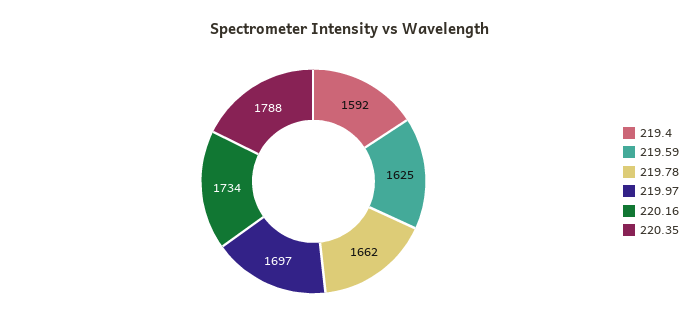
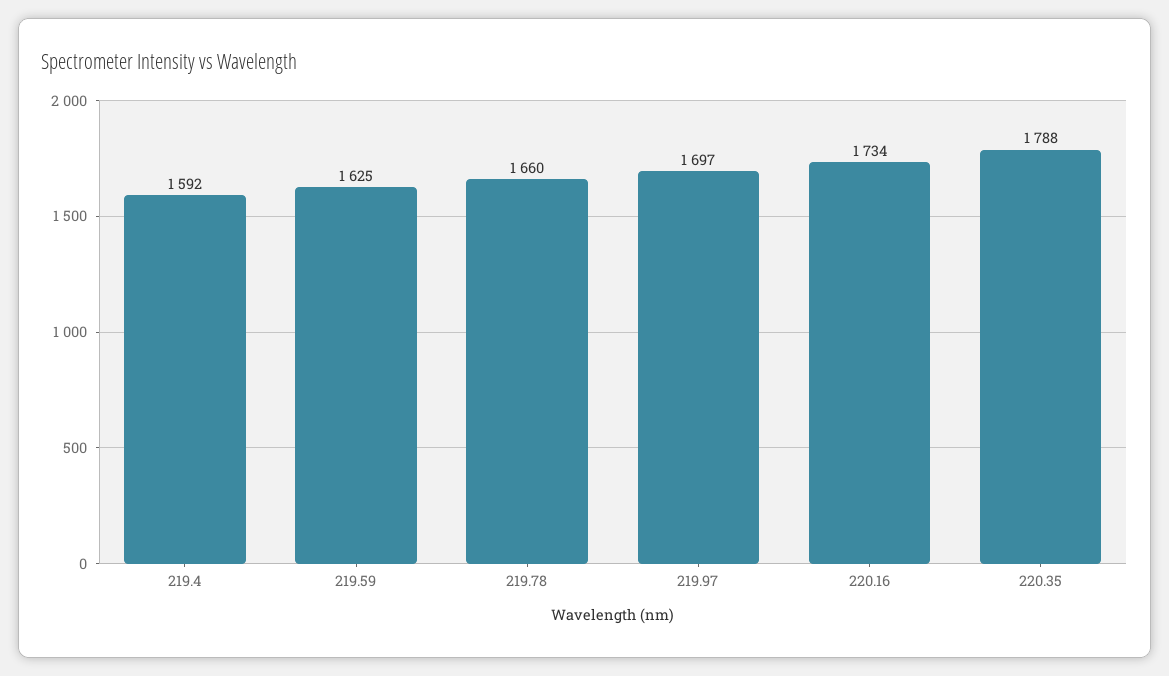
  {
    "219.4": 1592,
    "219.59": 1625,
-   "219.78": 1662,
+   "219.78": 1660,
    "219.97": 1697,
    "220.16": 1734,
    "220.35": 1788
  }

